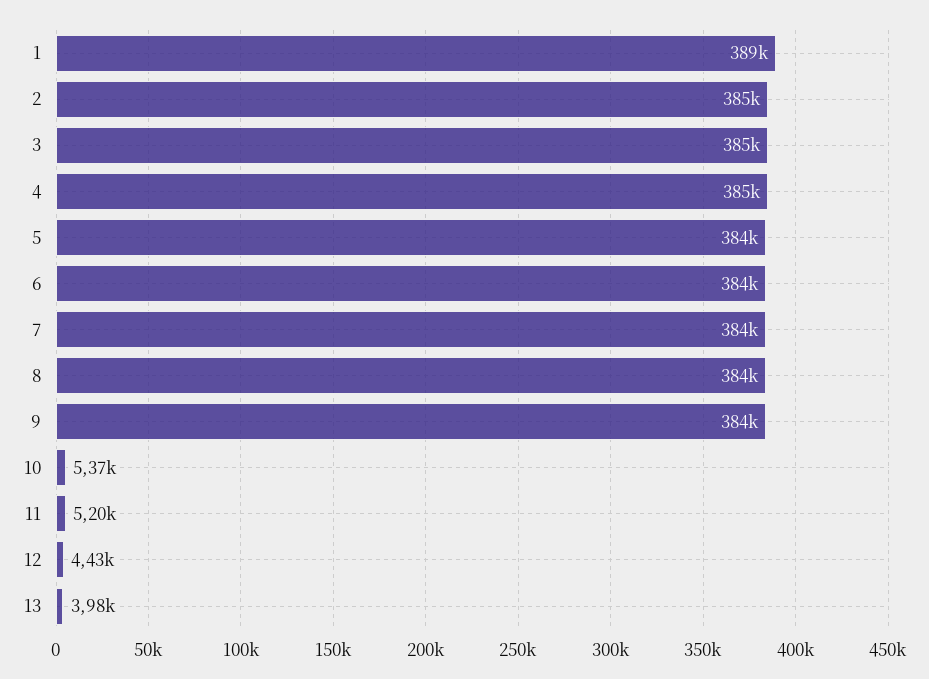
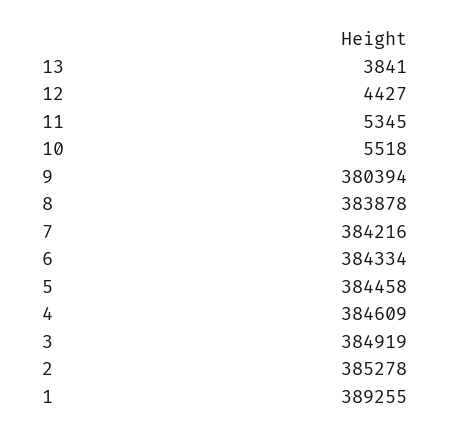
  {
    "1": 389255,
    "2": 385278,
    "3": 384919,
    "4": 384609,
    "5": 384458,
    "6": 384334,
    "7": 384216,
    "8": 383878,
-   "9": 384000,
+   "9": 380394,
-   "10": 5370,
+   "10": 5518,
-   "11": 5200,
+   "11": 5345,
    "12": 4427,
-   "13": 3980
+   "13": 3841
  }

